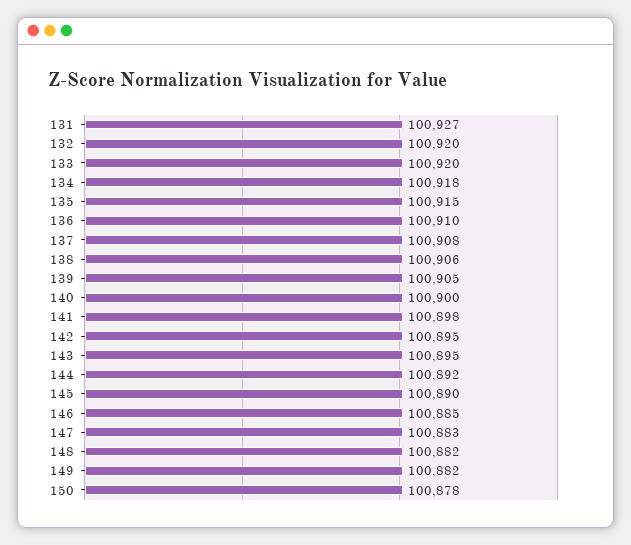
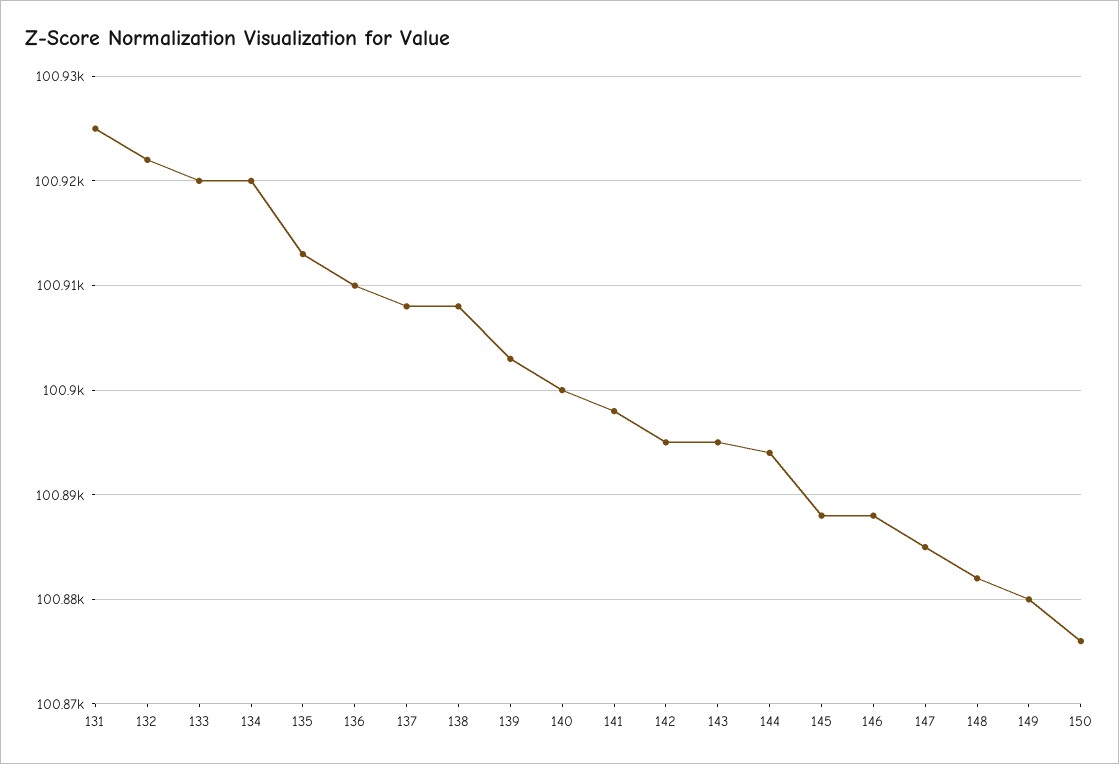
  {
-   "131": 100927,
+   "131": 100925,
-   "132": 100920,
+   "132": 100922,
    "133": 100920,
-   "134": 100918,
+   "134": 100920,
-   "135": 100915,
+   "135": 100913,
    "136": 100910,
    "137": 100908,
-   "138": 100906,
+   "138": 100908,
-   "139": 100905,
+   "139": 100903,
    "140": 100900,
    "141": 100898,
    "142": 100895,
    "143": 100895,
-   "144": 100892,
+   "144": 100894,
-   "145": 100890,
+   "145": 100888,
-   "146": 100885,
+   "146": 100888,
-   "147": 100883,
+   "147": 100885,
    "148": 100882,
-   "149": 100882,
+   "149": 100880,
-   "150": 100878
+   "150": 100876
  }

